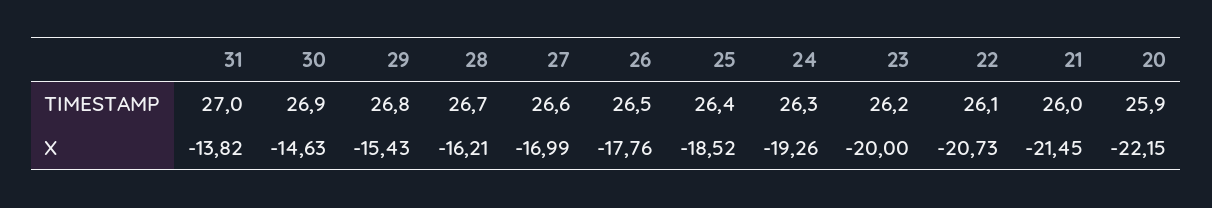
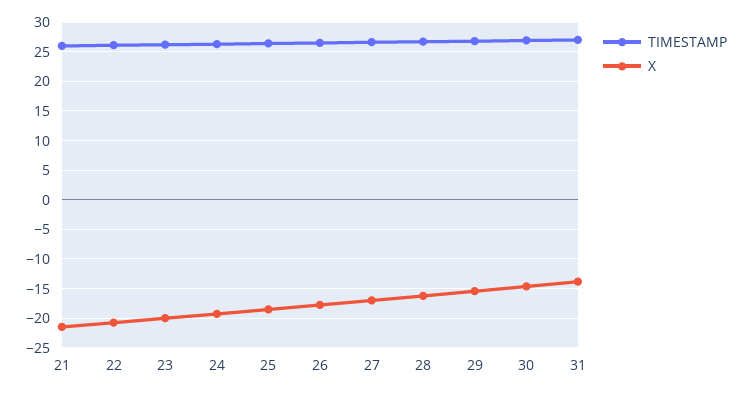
  {
    "TIMESTAMP": {
      "31": 27,
      "30": 26.9,
      "29": 26.8,
      "28": 26.7,
      "27": 26.6,
      "26": 26.5,
      "25": 26.4,
      "24": 26.3,
      "23": 26.2,
      "22": 26.1,
-     "21": 26,
+     "21": 26
-     "20": 25.9
    },
    "X": {
      "31": -13.82,
      "30": -14.63,
      "29": -15.43,
      "28": -16.21,
      "27": -16.99,
      "26": -17.76,
      "25": -18.52,
      "24": -19.26,
      "23": -20,
      "22": -20.73,
-     "21": -21.45,
+     "21": -21.45
-     "20": -22.15
    }
  }

